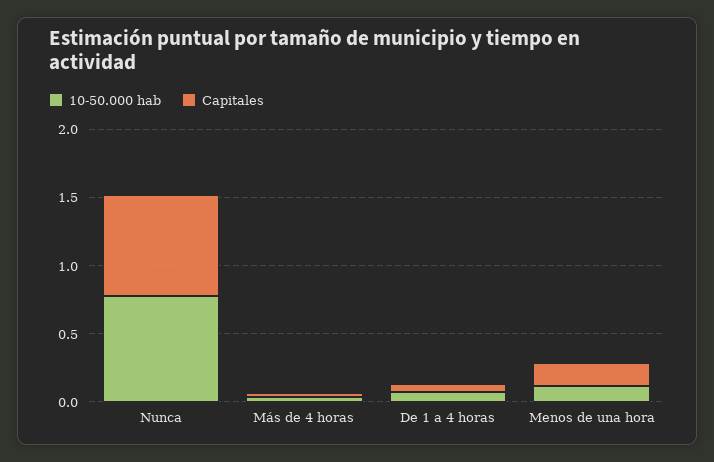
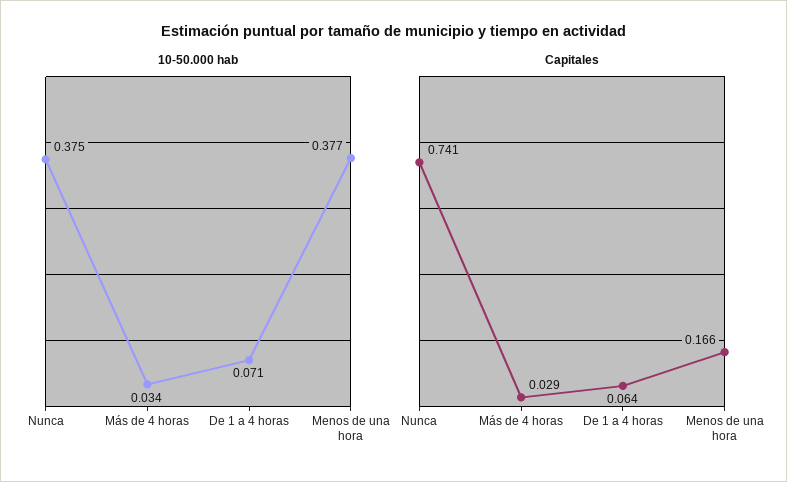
  {
    "10-50.000 hab": {
-     "Nunca": 0.8,
+     "Nunca": 0.375,
      "Más de 4 horas": 0.034,
      "De 1 a 4 horas": 0.071,
-     "Menos de una hora": 0.1
+     "Menos de una hora": 0.377
    },
    "Capitales": {
      "Nunca": 0.741,
      "Más de 4 horas": 0.029,
      "De 1 a 4 horas": 0.064,
      "Menos de una hora": 0.166
    }
  }

